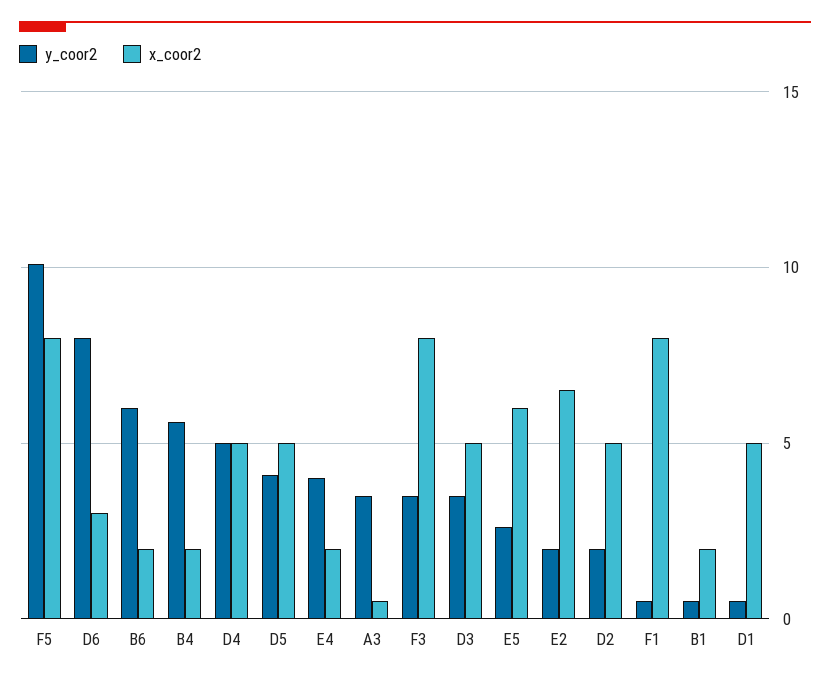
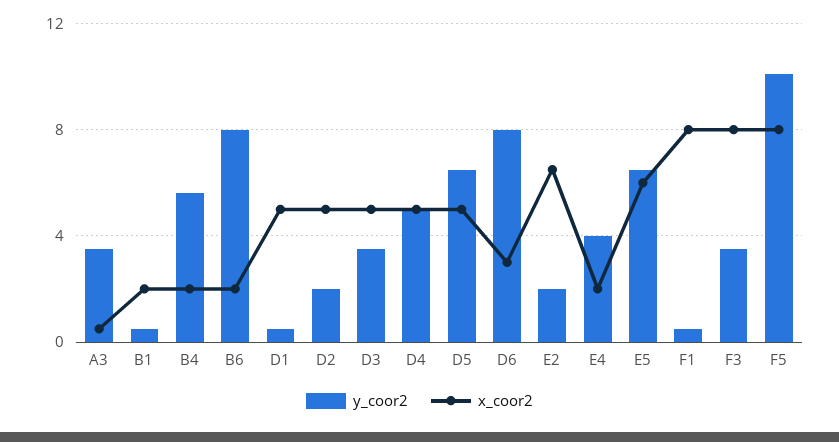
  {
    "y_coor2": {
      "F5": 10,
      "D6": 8,
-     "B6": 6,
+     "B6": 8,
      "B4": 5.5,
      "D4": 5,
-     "D5": 4,
+     "D5": 6.5,
      "E4": 4,
      "A3": 3.5,
      "F3": 3.5,
      "D3": 3.5,
-     "E5": 2.5,
+     "E5": 6.5,
      "E2": 2,
      "D2": 2,
      "F1": 0.5,
      "B1": 0.5,
      "D1": 0.5
    },
    "x_coor2": {
      "F5": 8,
      "D6": 3,
      "B6": 2,
      "B4": 2,
      "D4": 5,
      "D5": 5,
      "E4": 2,
      "A3": 0.5,
      "F3": 8,
      "D3": 5,
      "E5": 6,
      "E2": 6.5,
      "D2": 5,
      "F1": 8,
      "B1": 2,
      "D1": 5
    }
  }

